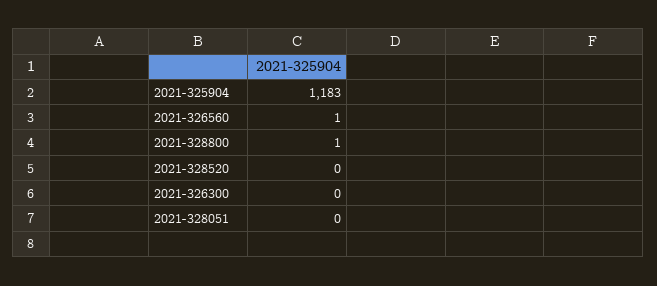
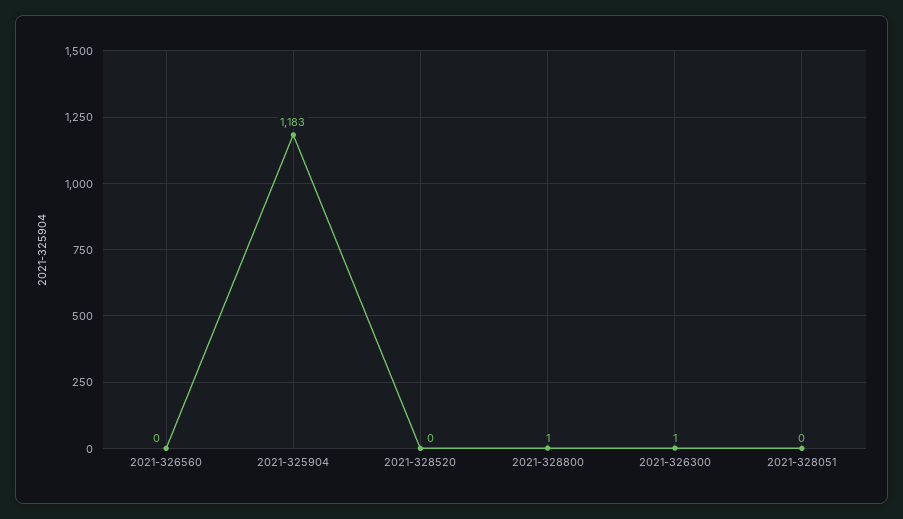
  {
    "2021-325904": 1183,
-   "2021-326560": 1,
+   "2021-326560": 0,
    "2021-328800": 1,
    "2021-328520": 0,
-   "2021-326300": 0,
+   "2021-326300": 1,
    "2021-328051": 0
  }

